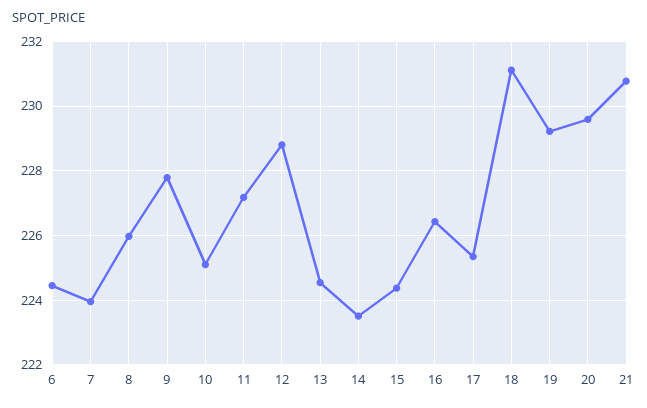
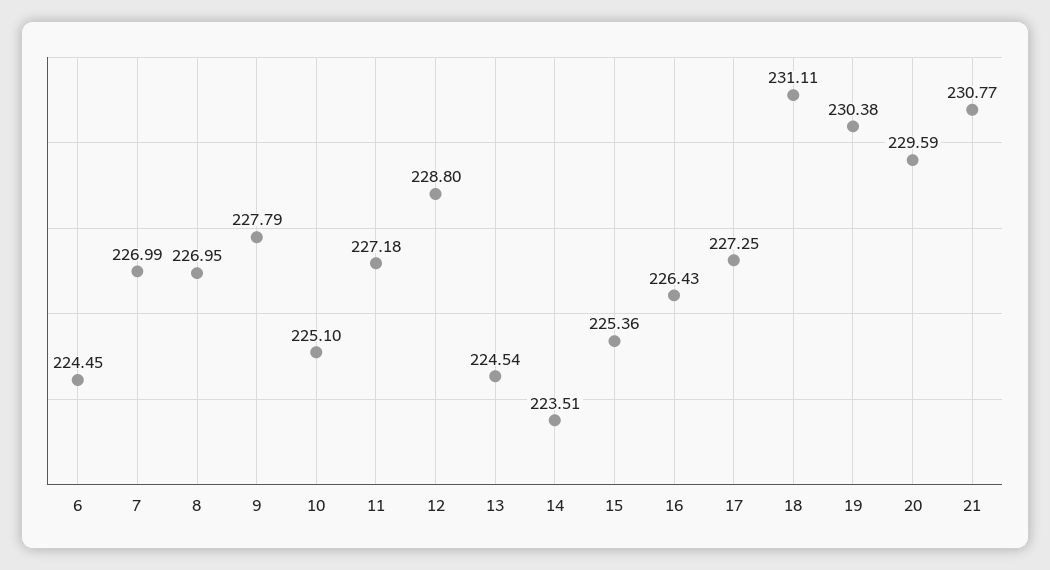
  {
    "6": 224.45,
-   "7": 224,
+   "7": 226.99,
-   "8": 226,
+   "8": 226.95,
    "9": 227.79,
    "10": 225.1,
    "11": 227.18,
    "12": 228.8,
    "13": 224.54,
    "14": 223.51,
-   "15": 224.4,
+   "15": 225.36,
    "16": 226.43,
-   "17": 225.4,
+   "17": 227.25,
    "18": 231.11,
-   "19": 229.2,
+   "19": 230.38,
    "20": 229.59,
    "21": 230.77
  }

